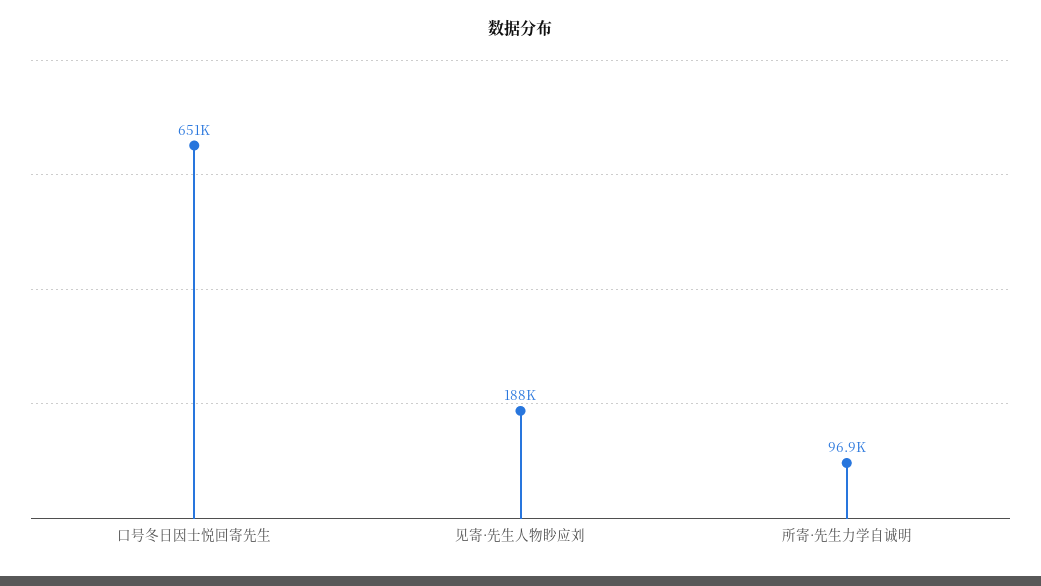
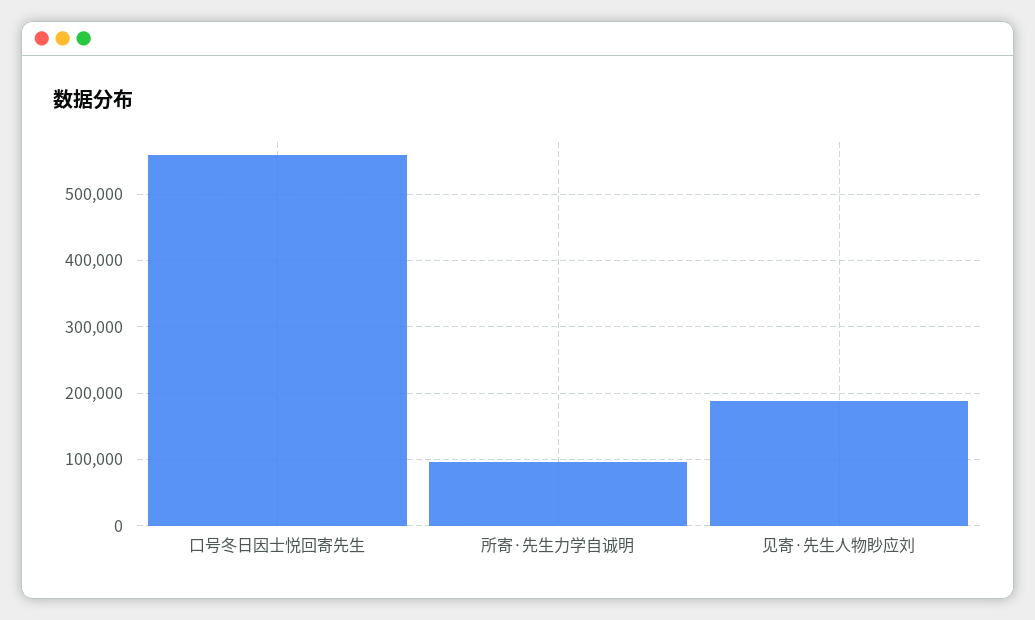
  {
-   "口号冬日因士悦回寄先生": 651000,
+   "口号冬日因士悦回寄先生": 560000,
    "见寄·先生人物眇应刘": 188000,
    "所寄·先生力学自诚明": 96900
  }

